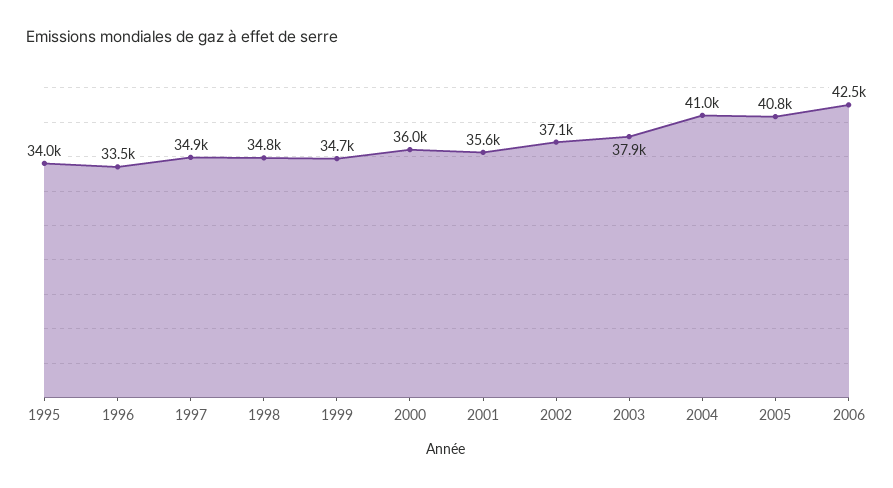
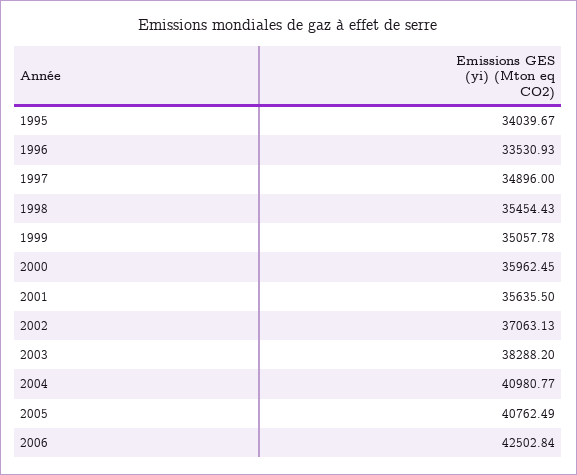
  {
    "1995": 34039.67,
    "1996": 33530.93,
    "1997": 34896,
-   "1998": 34800,
+   "1998": 35454.43,
-   "1999": 34700,
+   "1999": 35057.78,
    "2000": 35962.45,
    "2001": 35635.5,
    "2002": 37063.13,
-   "2003": 37900,
+   "2003": 38288.2,
    "2004": 40980.77,
    "2005": 40762.49,
    "2006": 42502.84
  }

